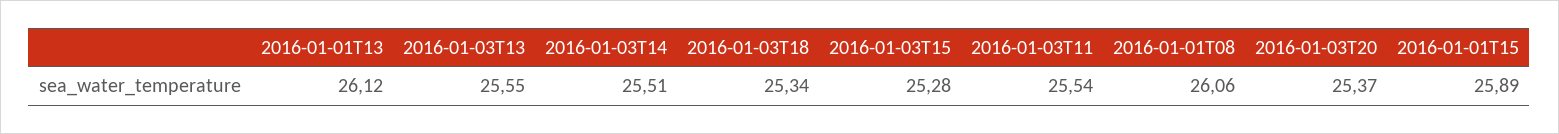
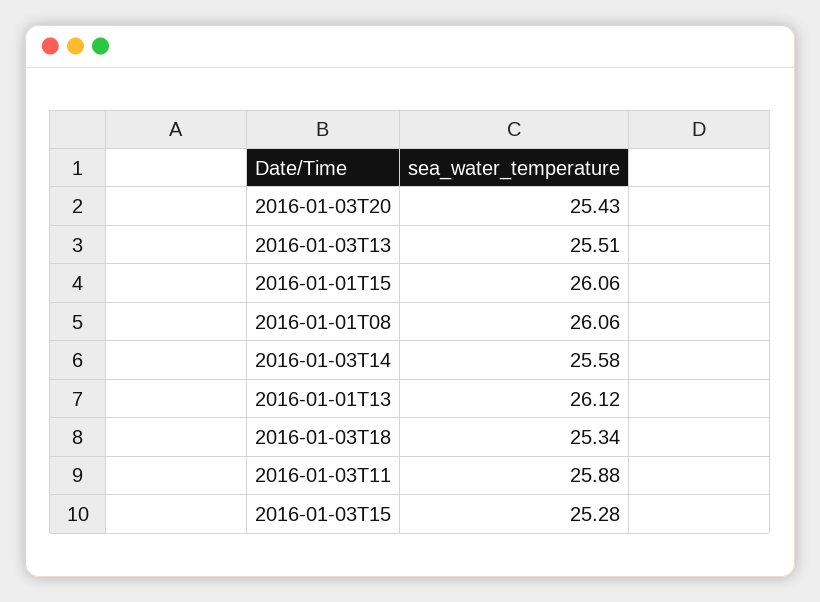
  {
    "2016-01-01T13": 26.12,
-   "2016-01-03T13": 25.55,
+   "2016-01-03T13": 25.51,
-   "2016-01-03T14": 25.51,
+   "2016-01-03T14": 25.58,
    "2016-01-03T18": 25.34,
    "2016-01-03T15": 25.28,
-   "2016-01-03T11": 25.54,
+   "2016-01-03T11": 25.88,
    "2016-01-01T08": 26.06,
-   "2016-01-03T20": 25.37,
+   "2016-01-03T20": 25.43,
-   "2016-01-01T15": 25.89
+   "2016-01-01T15": 26.06
  }

